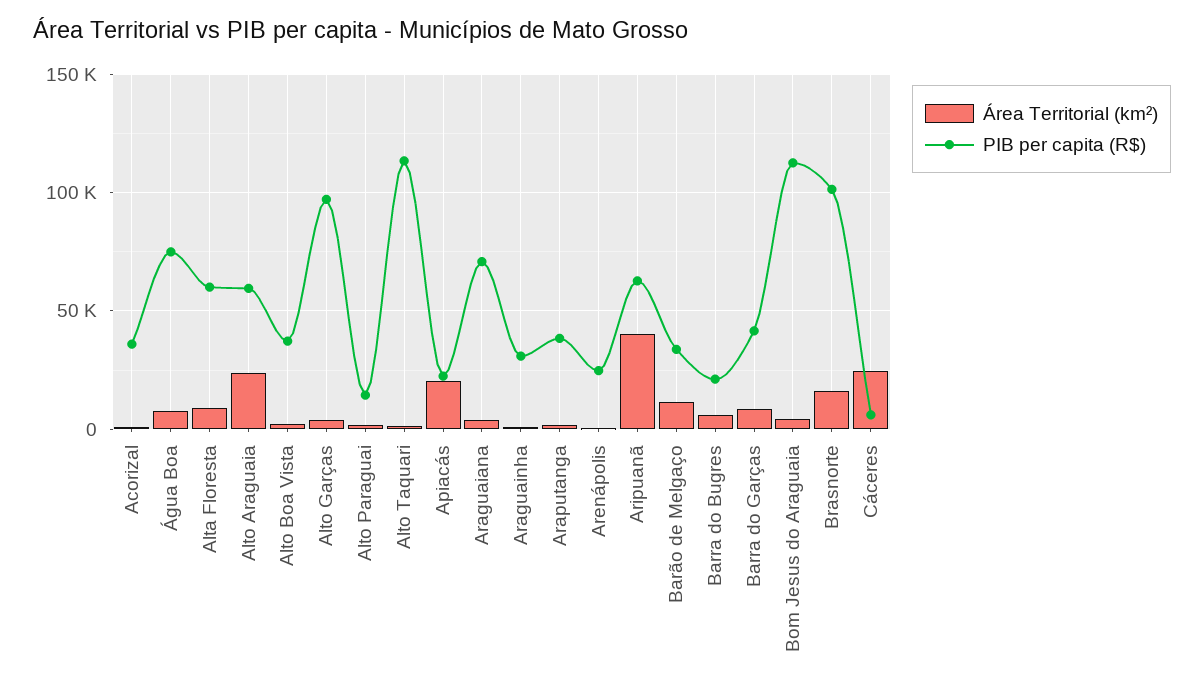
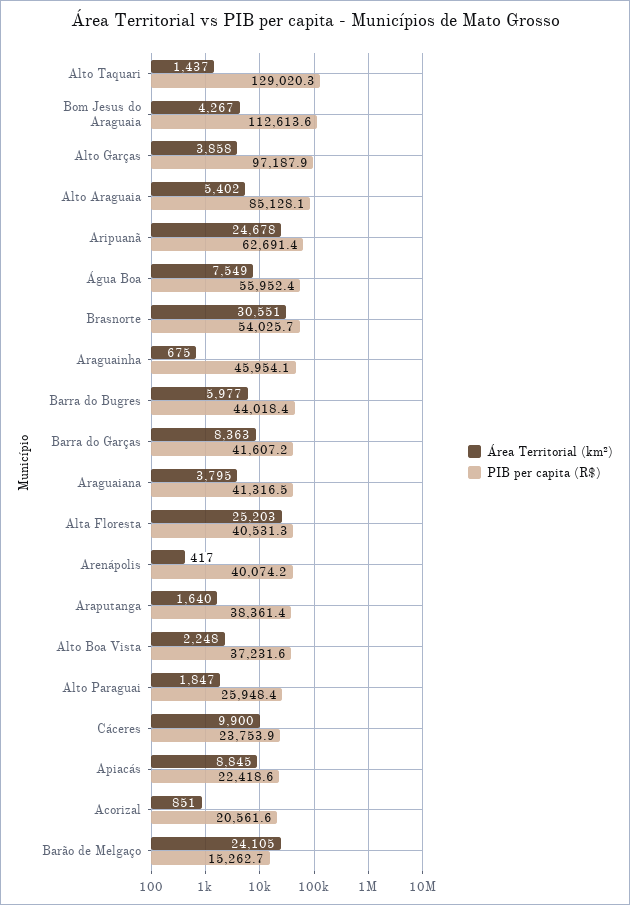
  {
    "Área Territorial (km²)": {
      "Acorizal": 851,
      "Água Boa": 7549,
-     "Alta Floresta": 10000,
+     "Alta Floresta": 25203,
-     "Alto Araguaia": 25000,
+     "Alto Araguaia": 5402,
      "Alto Boa Vista": 2248,
      "Alto Garças": 3858,
      "Alto Paraguai": 1847,
      "Alto Taquari": 1437,
-     "Apiacás": 20000,
+     "Apiacás": 8845,
      "Araguaiana": 3795,
      "Araguainha": 675,
      "Araputanga": 1640,
      "Arenápolis": 417,
-     "Aripuanã": 40000,
+     "Aripuanã": 24678,
-     "Barão de Melgaço": 10000,
+     "Barão de Melgaço": 24105,
      "Barra do Bugres": 5977,
      "Barra do Garças": 8363,
      "Bom Jesus do Araguaia": 4267,
-     "Brasnorte": 15000,
+     "Brasnorte": 30551,
-     "Cáceres": 25000
+     "Cáceres": 9900
    },
    "PIB per capita (R$)": {
-     "Acorizal": 35000,
+     "Acorizal": 20561.6,
-     "Água Boa": 75000,
+     "Água Boa": 55952.4,
-     "Alta Floresta": 60000,
+     "Alta Floresta": 40531.3,
-     "Alto Araguaia": 60000,
+     "Alto Araguaia": 85128.1,
      "Alto Boa Vista": 37231.6,
      "Alto Garças": 97187.9,
-     "Alto Paraguai": 15000,
+     "Alto Paraguai": 25948.4,
-     "Alto Taquari": 115000,
+     "Alto Taquari": 129020.3,
      "Apiacás": 22418.6,
-     "Araguaiana": 70000,
+     "Araguaiana": 41316.5,
-     "Araguainha": 30000,
+     "Araguainha": 45954.1,
      "Araputanga": 38361.4,
-     "Arenápolis": 25000,
+     "Arenápolis": 40074.2,
      "Aripuanã": 62691.4,
-     "Barão de Melgaço": 35000,
+     "Barão de Melgaço": 15262.7,
-     "Barra do Bugres": 20000,
+     "Barra do Bugres": 44018.4,
      "Barra do Garças": 41607.2,
      "Bom Jesus do Araguaia": 112613.6,
-     "Brasnorte": 100000,
+     "Brasnorte": 54025.7,
-     "Cáceres": 5000
+     "Cáceres": 23753.9
    }
  }

